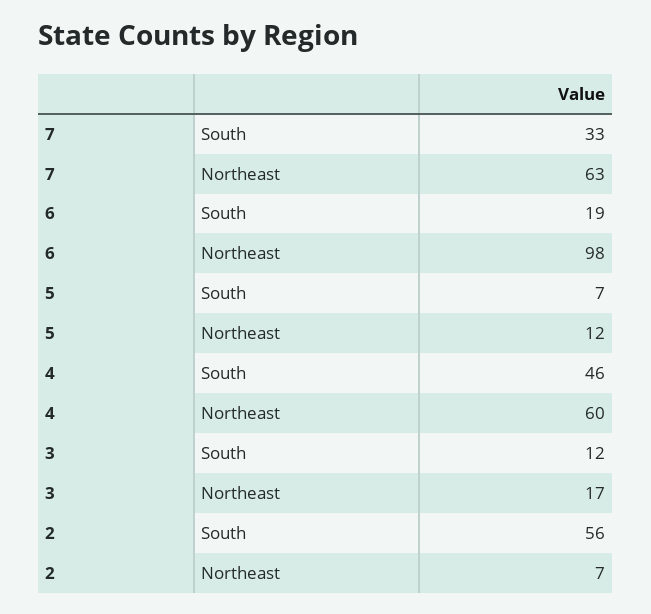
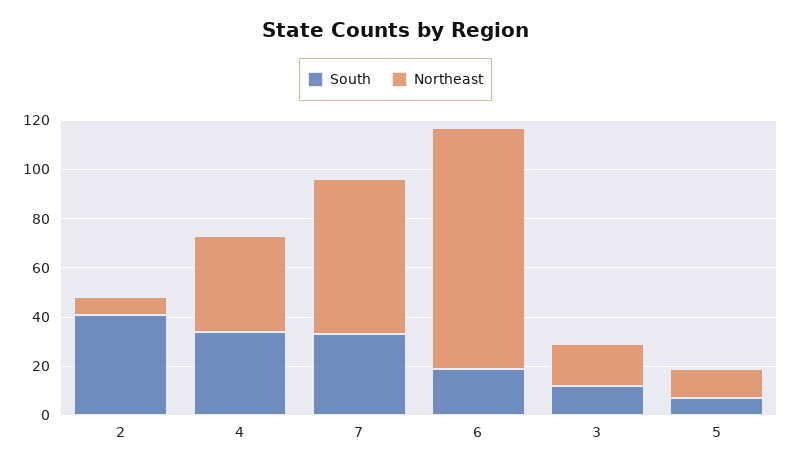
  {
    "South": {
      "7": 33,
      "6": 19,
      "5": 7,
-     "4": 46,
+     "4": 35,
      "3": 12,
-     "2": 56
+     "2": 40
    },
    "Northeast": {
      "7": 63,
      "6": 98,
      "5": 12,
-     "4": 60,
+     "4": 40,
      "3": 17,
      "2": 7
    }
  }

